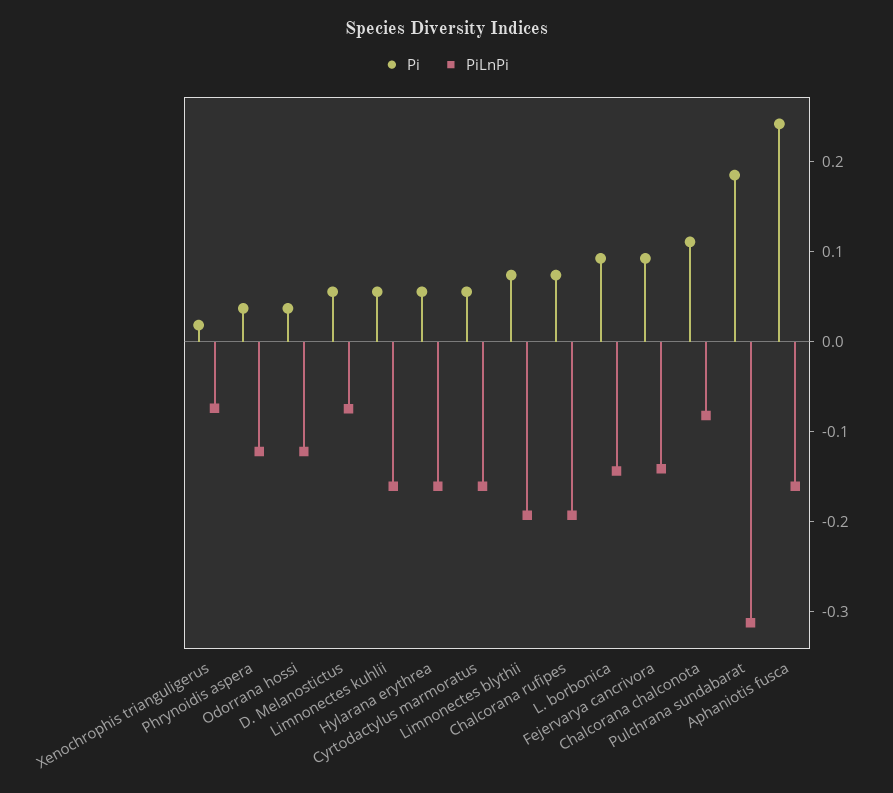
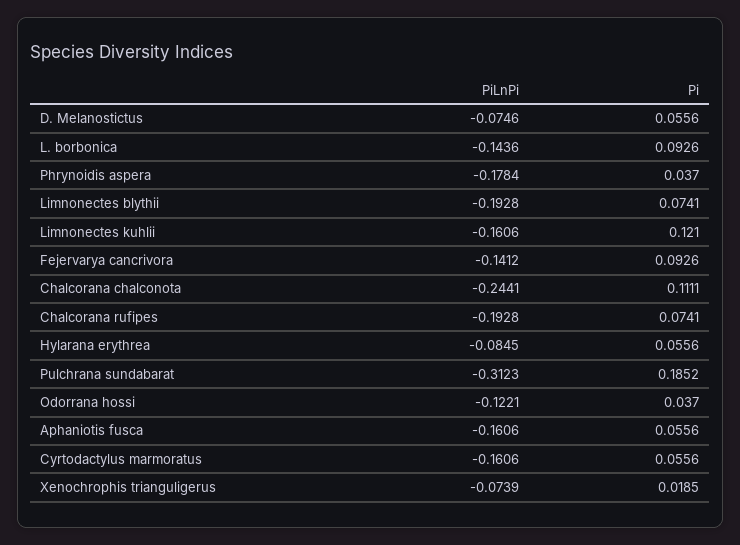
  {
    "Pi": {
      "Xenochrophis trianguligerus": 0.0185,
      "Phrynoidis aspera": 0.037,
      "Odorrana hossi": 0.037,
      "D. Melanostictus": 0.0556,
-     "Limnonectes kuhlii": 0.06,
+     "Limnonectes kuhlii": 0.121,
      "Hylarana erythrea": 0.0556,
      "Cyrtodactylus marmoratus": 0.0556,
      "Limnonectes blythii": 0.0741,
      "Chalcorana rufipes": 0.0741,
      "L. borbonica": 0.0926,
      "Fejervarya cancrivora": 0.0926,
      "Chalcorana chalconota": 0.1111,
      "Pulchrana sundabarat": 0.1852,
-     "Aphaniotis fusca": 0.24
+     "Aphaniotis fusca": 0.0556
    },
    "PiLnPi": {
      "Xenochrophis trianguligerus": -0.0739,
-     "Phrynoidis aspera": -0.12,
+     "Phrynoidis aspera": -0.1784,
      "Odorrana hossi": -0.1221,
      "D. Melanostictus": -0.0746,
      "Limnonectes kuhlii": -0.1606,
-     "Hylarana erythrea": -0.16,
+     "Hylarana erythrea": -0.0845,
      "Cyrtodactylus marmoratus": -0.1606,
      "Limnonectes blythii": -0.1928,
      "Chalcorana rufipes": -0.1928,
      "L. borbonica": -0.1436,
      "Fejervarya cancrivora": -0.1412,
-     "Chalcorana chalconota": -0.08,
+     "Chalcorana chalconota": -0.2441,
      "Pulchrana sundabarat": -0.3123,
      "Aphaniotis fusca": -0.1606
    }
  }

